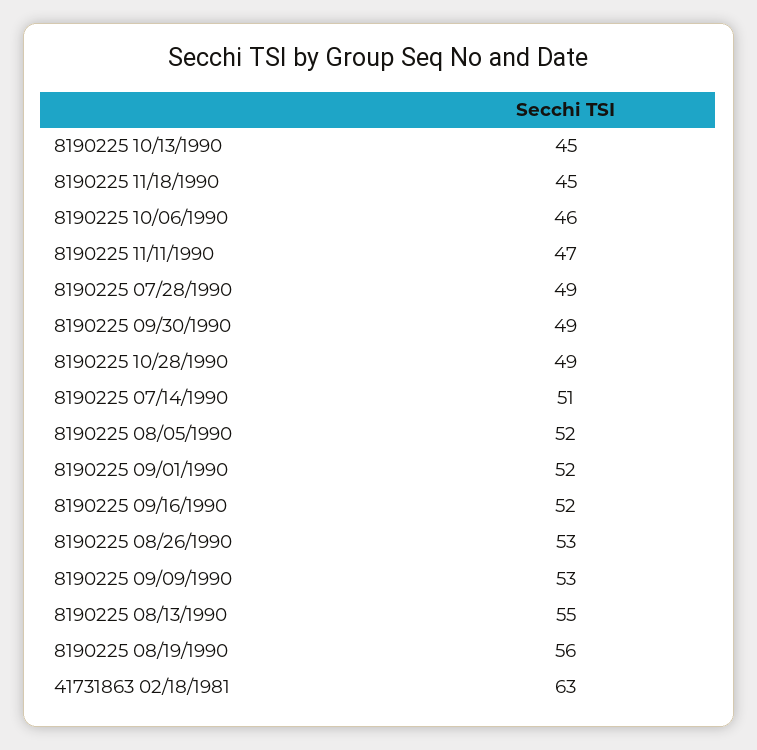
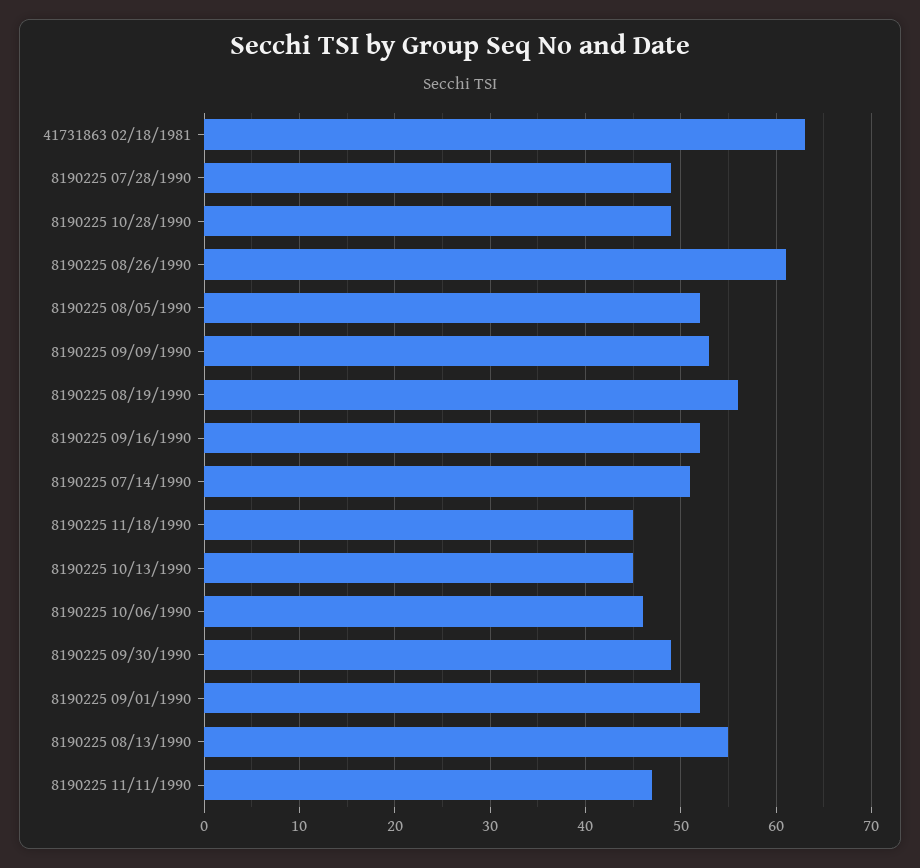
  {
    "8190225 10/13/1990": 45,
    "8190225 11/18/1990": 45,
    "8190225 10/06/1990": 46,
    "8190225 11/11/1990": 47,
    "8190225 07/28/1990": 49,
    "8190225 09/30/1990": 49,
    "8190225 10/28/1990": 49,
    "8190225 07/14/1990": 51,
    "8190225 08/05/1990": 52,
    "8190225 09/01/1990": 52,
    "8190225 09/16/1990": 52,
-   "8190225 08/26/1990": 53,
+   "8190225 08/26/1990": 61,
    "8190225 09/09/1990": 53,
    "8190225 08/13/1990": 55,
    "8190225 08/19/1990": 56,
    "41731863 02/18/1981": 63
  }

